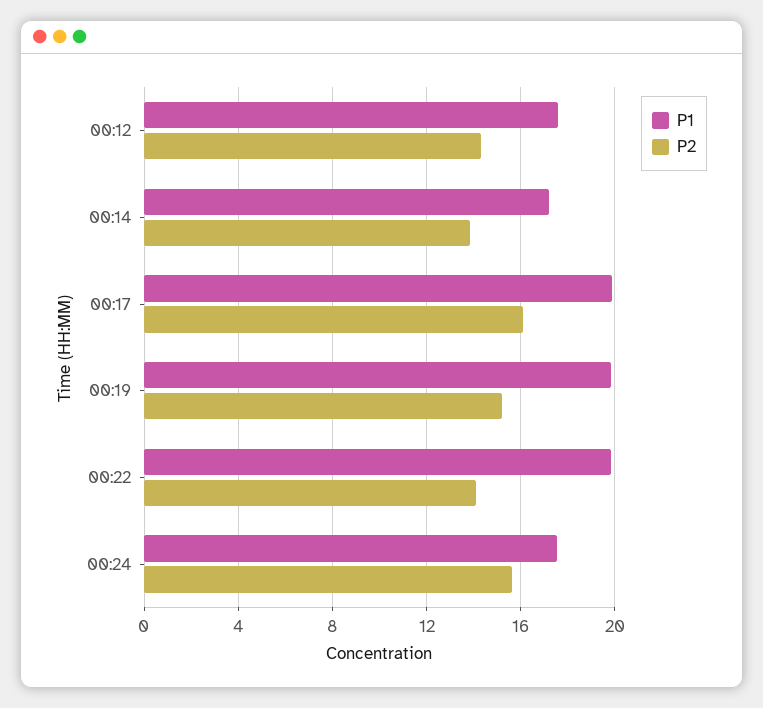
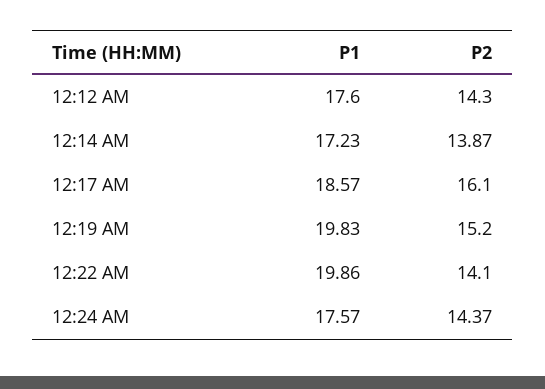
  {
    "P1": {
      "00:12": 17.6,
      "00:14": 17.23,
-     "00:17": 20,
+     "00:17": 18.57,
      "00:19": 19.83,
      "00:22": 19.86,
      "00:24": 17.57
    },
    "P2": {
      "00:12": 14.3,
      "00:14": 13.87,
      "00:17": 16.1,
      "00:19": 15.2,
      "00:22": 14.1,
-     "00:24": 15.5
+     "00:24": 14.37
    }
  }

